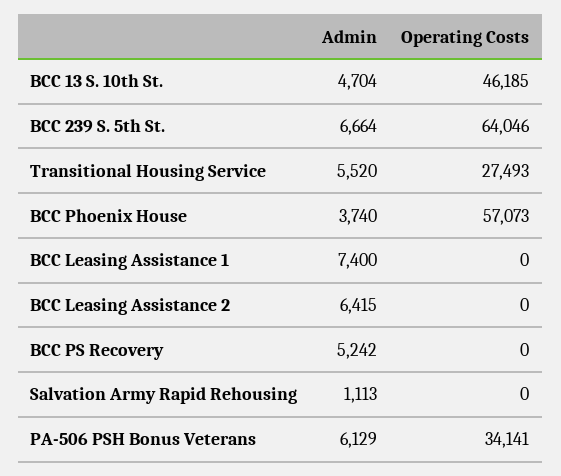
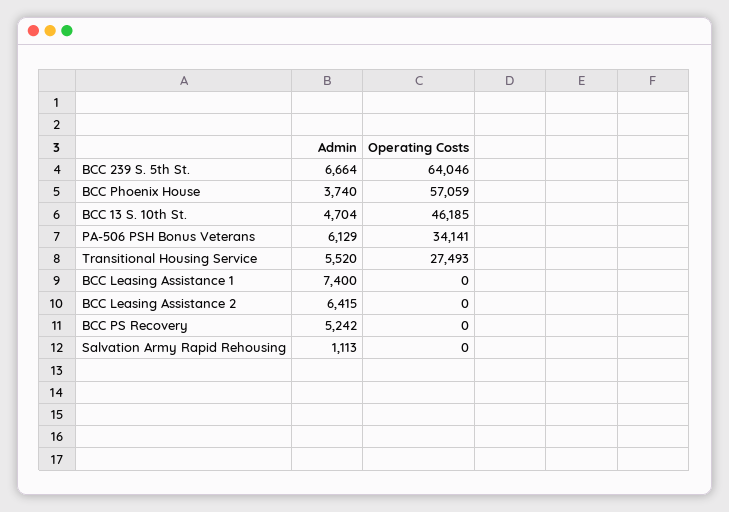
  {
    "Admin": {
      "BCC 13 S. 10th St.": 4704,
      "BCC 239 S. 5th St.": 6664,
      "Transitional Housing Service": 5520,
      "BCC Phoenix House": 3740,
      "BCC Leasing Assistance 1": 7400,
      "BCC Leasing Assistance 2": 6415,
      "BCC PS Recovery": 5242,
      "Salvation Army Rapid Rehousing": 1113,
      "PA-506 PSH Bonus Veterans": 6129
    },
    "Operating Costs": {
      "BCC 13 S. 10th St.": 46185,
      "BCC 239 S. 5th St.": 64046,
      "Transitional Housing Service": 27493,
-     "BCC Phoenix House": 57073,
+     "BCC Phoenix House": 57059,
      "BCC Leasing Assistance 1": 0,
      "BCC Leasing Assistance 2": 0,
      "BCC PS Recovery": 0,
      "Salvation Army Rapid Rehousing": 0,
      "PA-506 PSH Bonus Veterans": 34141
    }
  }

